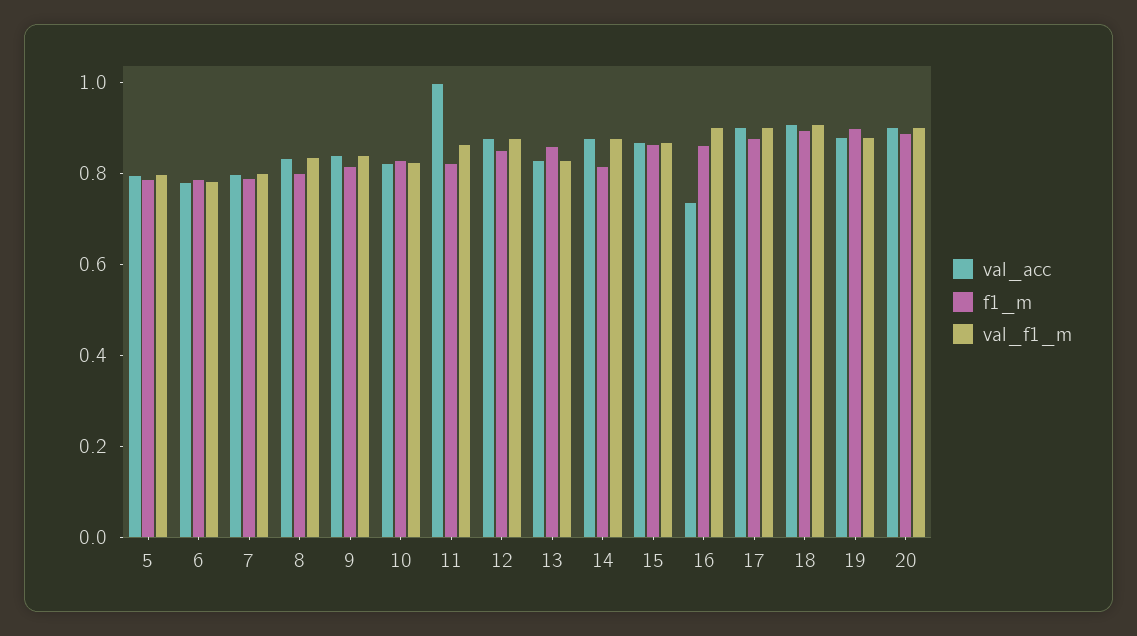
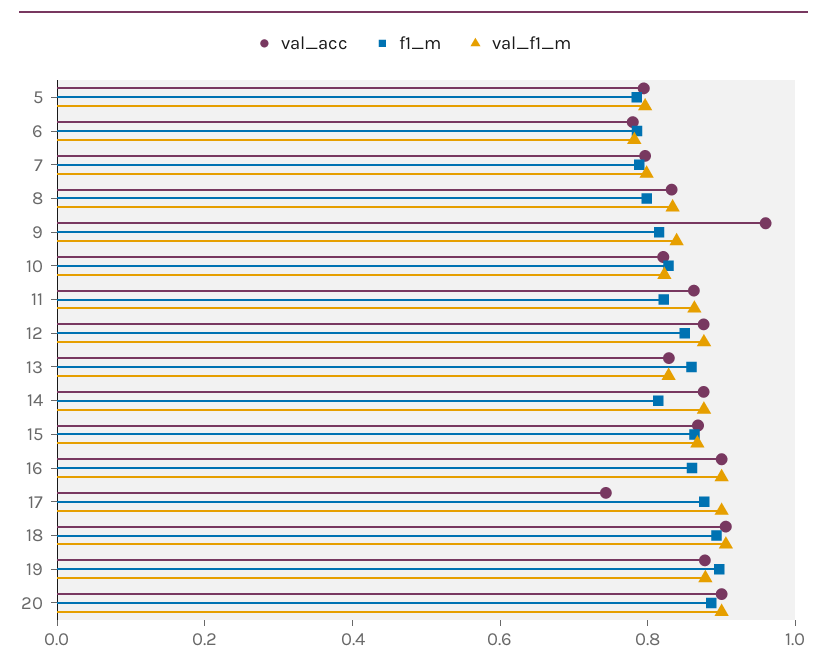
  {
    "val_acc": {
      "5": 0.8,
      "6": 0.8,
      "7": 0.8,
      "8": 0.85,
-     "9": 0.85,
+     "9": 0.95,
      "10": 0.8,
-     "11": 1,
+     "11": 0.85,
      "12": 0.9,
      "13": 0.85,
      "14": 0.9,
      "15": 0.85,
-     "16": 0.75,
+     "16": 0.9,
-     "17": 0.9,
+     "17": 0.75,
      "18": 0.9,
      "19": 0.9,
      "20": 0.9
    },
    "f1_m": {
      "5": 0.8,
      "6": 0.8,
      "7": 0.8,
      "8": 0.8,
      "9": 0.8,
      "10": 0.85,
      "11": 0.8,
      "12": 0.85,
      "13": 0.85,
      "14": 0.8,
      "15": 0.85,
      "16": 0.85,
      "17": 0.9,
      "18": 0.9,
      "19": 0.9,
      "20": 0.9
    },
    "val_f1_m": {
      "5": 0.8,
      "6": 0.8,
      "7": 0.8,
      "8": 0.85,
      "9": 0.85,
      "10": 0.8,
      "11": 0.85,
      "12": 0.9,
      "13": 0.85,
      "14": 0.9,
      "15": 0.85,
      "16": 0.9,
      "17": 0.9,
      "18": 0.9,
      "19": 0.9,
      "20": 0.9
    }
  }

